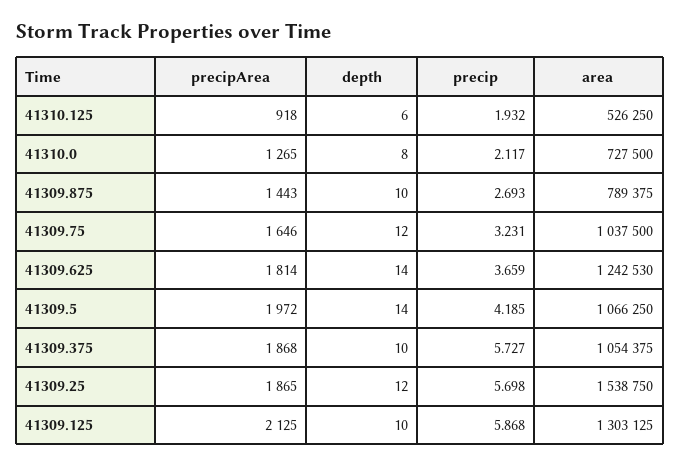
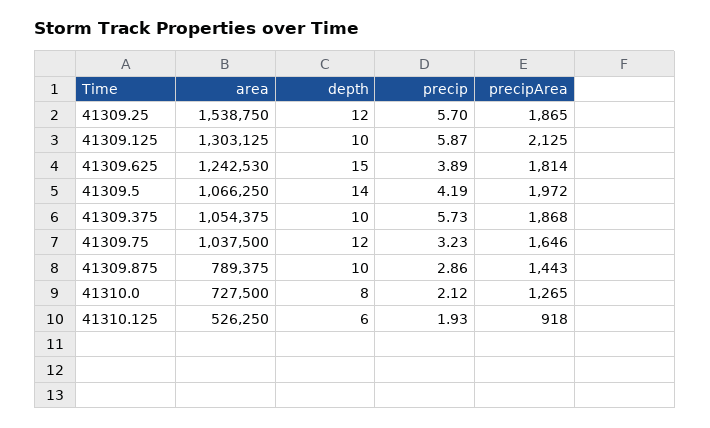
  {
    "precipArea": {
      "41310.125": 918,
      "41310.0": 1265,
      "41309.875": 1443,
      "41309.75": 1646,
      "41309.625": 1814,
      "41309.5": 1972,
      "41309.375": 1868,
      "41309.25": 1865,
      "41309.125": 2125
    },
    "depth": {
      "41310.125": 6,
      "41310.0": 8,
      "41309.875": 10,
      "41309.75": 12,
-     "41309.625": 14,
+     "41309.625": 15,
      "41309.5": 14,
      "41309.375": 10,
      "41309.25": 12,
      "41309.125": 10
    },
    "precip": {
      "41310.125": 1.932,
      "41310.0": 2.117,
-     "41309.875": 2.693,
+     "41309.875": 2.86,
      "41309.75": 3.231,
-     "41309.625": 3.659,
+     "41309.625": 3.89,
      "41309.5": 4.185,
      "41309.375": 5.727,
      "41309.25": 5.698,
      "41309.125": 5.868
    },
    "area": {
      "41310.125": 526250,
      "41310.0": 727500,
      "41309.875": 789375,
      "41309.75": 1037500,
      "41309.625": 1242530,
      "41309.5": 1066250,
      "41309.375": 1054375,
      "41309.25": 1538750,
      "41309.125": 1303125
    }
  }

